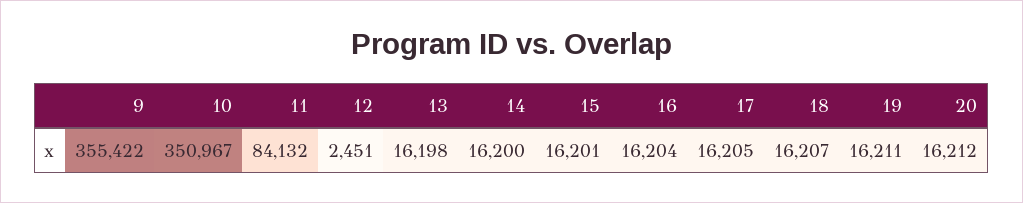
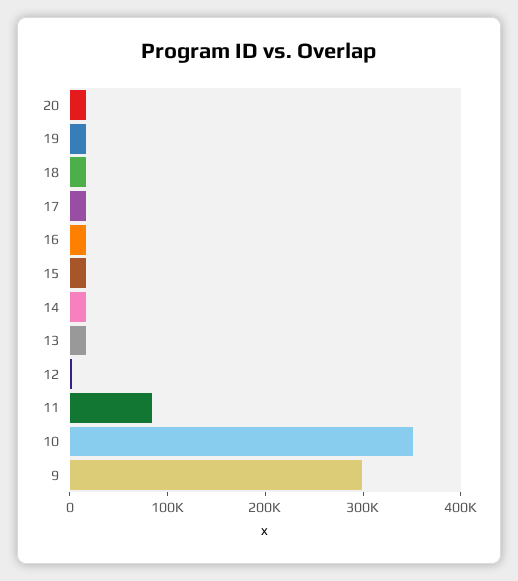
  {
-   "9": 355422,
+   "9": 300000,
    "10": 350967,
    "11": 84132,
    "12": 2451,
    "13": 16198,
    "14": 16200,
    "15": 16201,
    "16": 16204,
    "17": 16205,
    "18": 16207,
    "19": 16211,
    "20": 16212
  }

